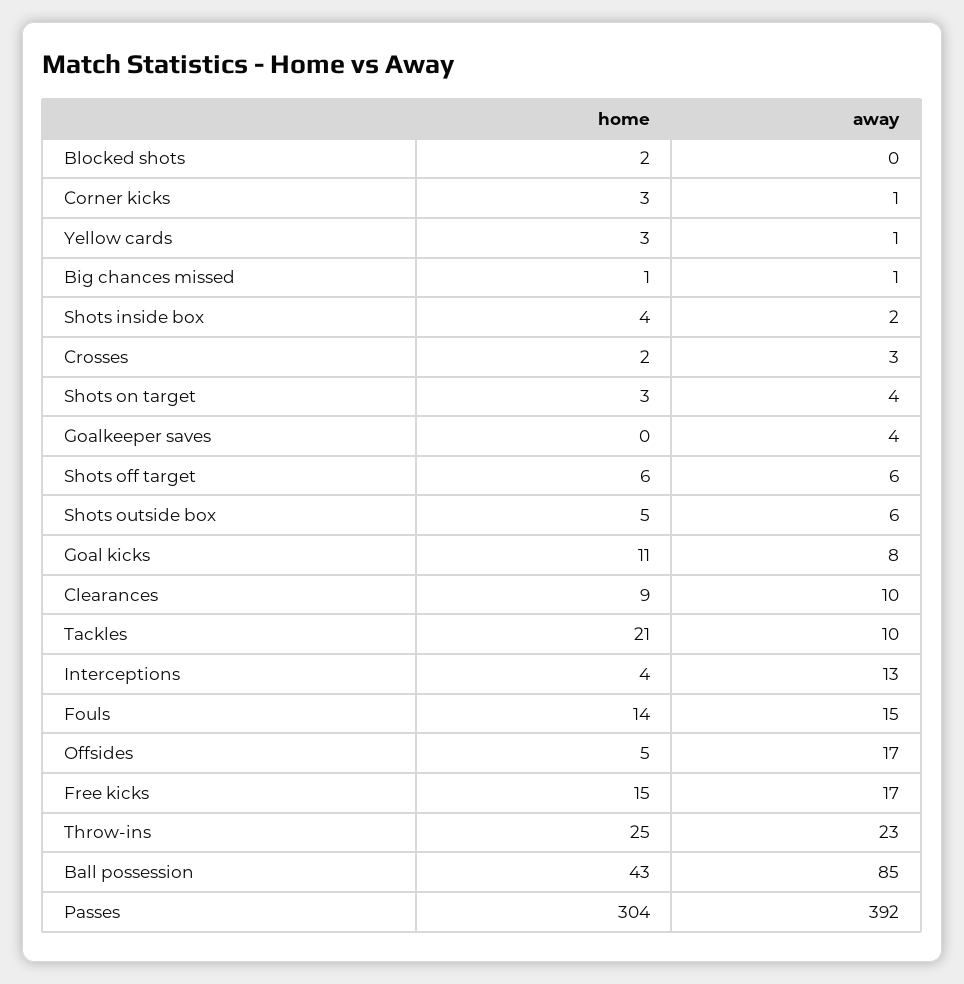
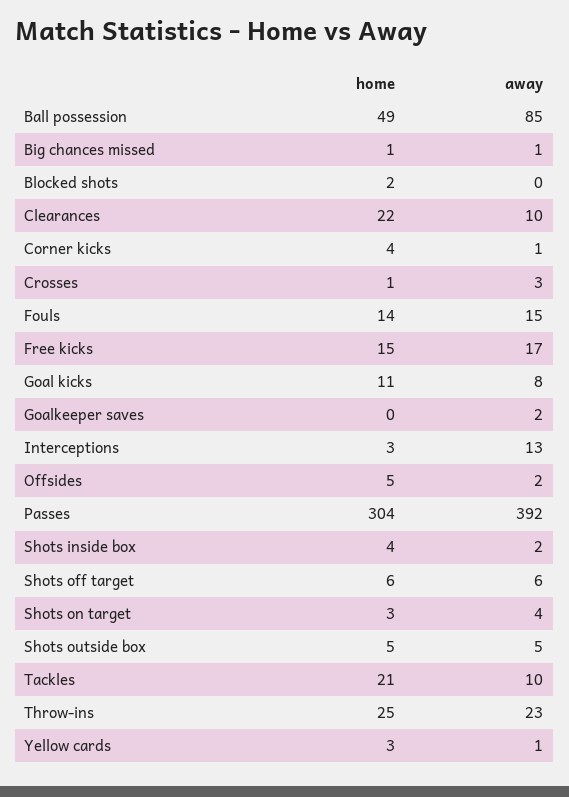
  {
    "home": {
      "Blocked shots": 2,
-     "Corner kicks": 3,
+     "Corner kicks": 4,
      "Yellow cards": 3,
      "Big chances missed": 1,
      "Shots inside box": 4,
-     "Crosses": 2,
+     "Crosses": 1,
      "Shots on target": 3,
      "Goalkeeper saves": 0,
      "Shots off target": 6,
      "Shots outside box": 5,
      "Goal kicks": 11,
-     "Clearances": 9,
+     "Clearances": 22,
      "Tackles": 21,
-     "Interceptions": 4,
+     "Interceptions": 3,
      "Fouls": 14,
      "Offsides": 5,
      "Free kicks": 15,
      "Throw-ins": 25,
-     "Ball possession": 43,
+     "Ball possession": 49,
      "Passes": 304
    },
    "away": {
      "Blocked shots": 0,
      "Corner kicks": 1,
      "Yellow cards": 1,
      "Big chances missed": 1,
      "Shots inside box": 2,
      "Crosses": 3,
      "Shots on target": 4,
-     "Goalkeeper saves": 4,
+     "Goalkeeper saves": 2,
      "Shots off target": 6,
-     "Shots outside box": 6,
+     "Shots outside box": 5,
      "Goal kicks": 8,
      "Clearances": 10,
      "Tackles": 10,
      "Interceptions": 13,
      "Fouls": 15,
-     "Offsides": 17,
+     "Offsides": 2,
      "Free kicks": 17,
      "Throw-ins": 23,
      "Ball possession": 85,
      "Passes": 392
    }
  }

